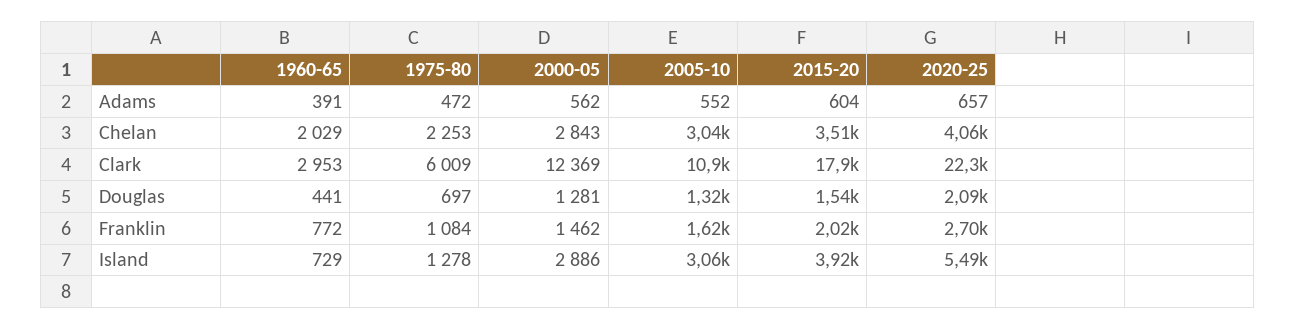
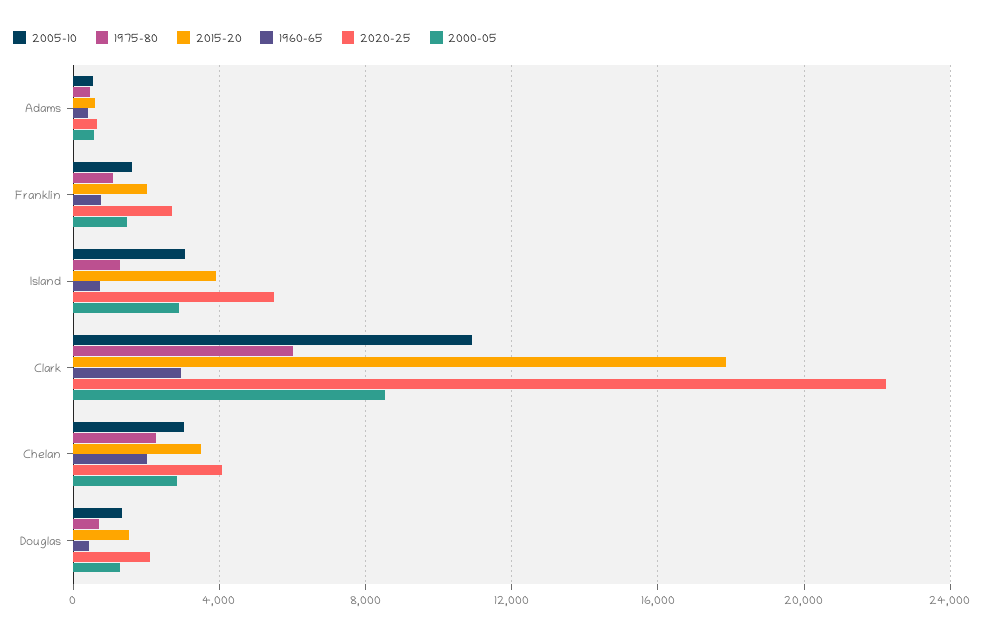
  {
    "1960-65": {
      "Adams": 391,
      "Chelan": 2029,
      "Clark": 2953,
      "Douglas": 441,
      "Franklin": 772,
      "Island": 729
    },
    "1975-80": {
      "Adams": 472,
      "Chelan": 2253,
      "Clark": 6009,
      "Douglas": 697,
      "Franklin": 1084,
      "Island": 1278
    },
    "2000-05": {
      "Adams": 562,
      "Chelan": 2843,
-     "Clark": 12369,
+     "Clark": 8500,
      "Douglas": 1281,
      "Franklin": 1462,
      "Island": 2886
    },
    "2005-10": {
      "Adams": 552,
      "Chelan": 3040,
      "Clark": 10900,
      "Douglas": 1320,
      "Franklin": 1620,
      "Island": 3060
    },
    "2015-20": {
      "Adams": 604,
      "Chelan": 3510,
      "Clark": 17900,
      "Douglas": 1540,
      "Franklin": 2020,
      "Island": 3920
    },
    "2020-25": {
      "Adams": 657,
      "Chelan": 4060,
      "Clark": 22300,
      "Douglas": 2090,
      "Franklin": 2700,
      "Island": 5490
    }
  }

